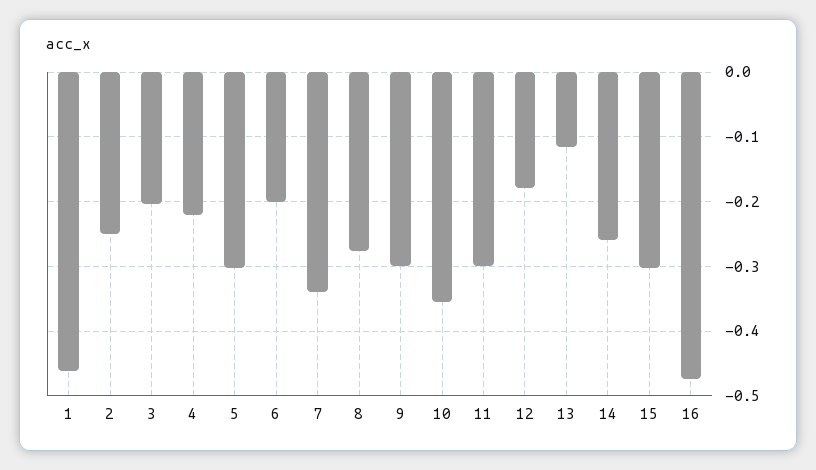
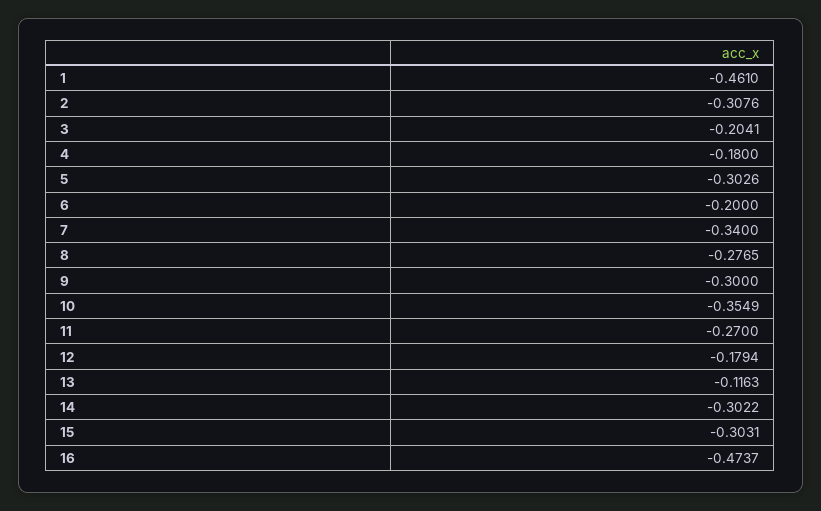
  {
    "1": -0.461,
-   "2": -0.25,
+   "2": -0.3076,
    "3": -0.2041,
-   "4": -0.22,
+   "4": -0.18,
    "5": -0.3026,
    "6": -0.2,
    "7": -0.34,
    "8": -0.2765,
    "9": -0.3,
    "10": -0.3549,
-   "11": -0.3,
+   "11": -0.27,
    "12": -0.1794,
    "13": -0.1163,
-   "14": -0.26,
+   "14": -0.3022,
    "15": -0.3031,
    "16": -0.4737
  }

